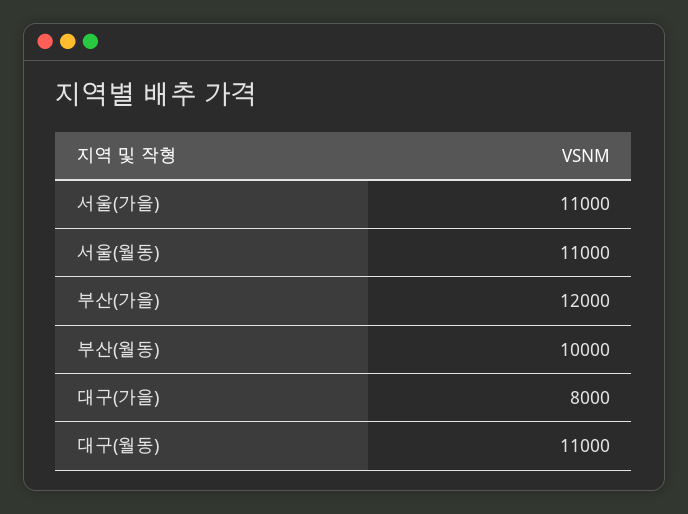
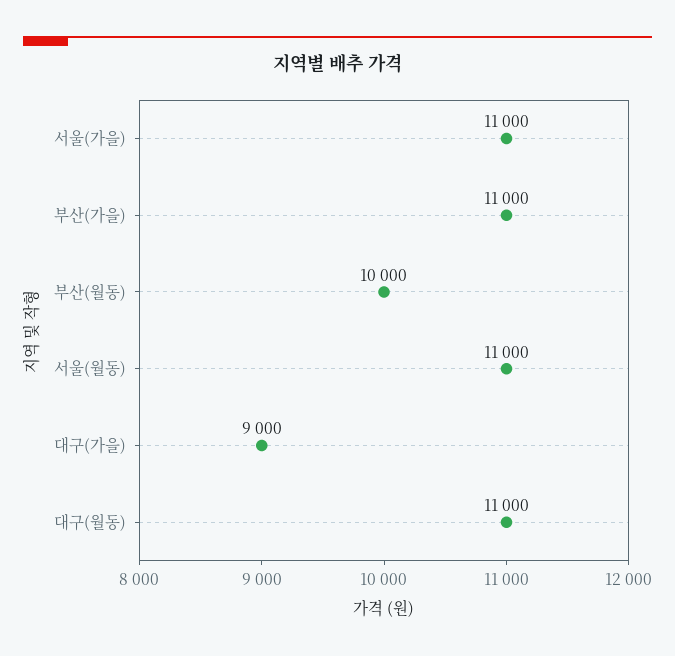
  {
    "서울(가을)": 11000,
    "서울(월동)": 11000,
-   "부산(가을)": 12000,
+   "부산(가을)": 11000,
    "부산(월동)": 10000,
-   "대구(가을)": 8000,
+   "대구(가을)": 9000,
    "대구(월동)": 11000
  }

